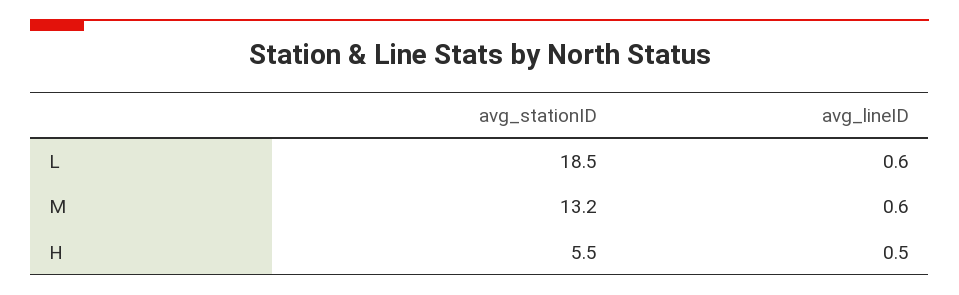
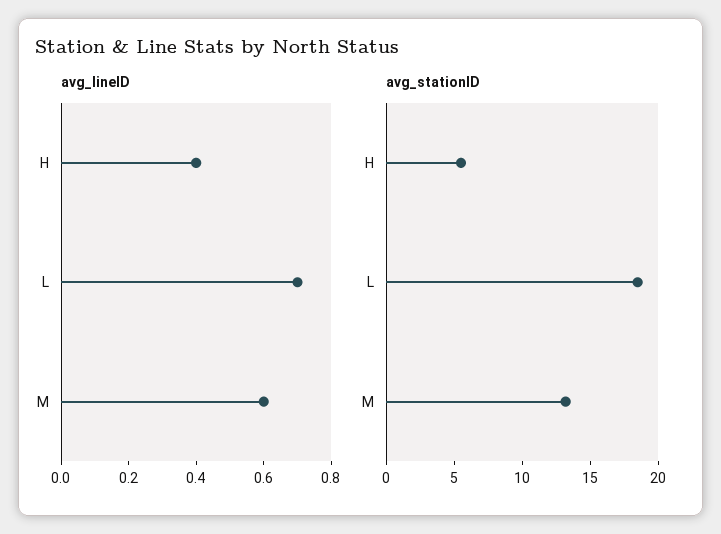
  {
    "avg_stationID": {
      "L": 18.5,
      "M": 13.2,
      "H": 5.5
    },
    "avg_lineID": {
-     "L": 0.6,
+     "L": 0.7,
      "M": 0.6,
-     "H": 0.5
+     "H": 0.4
    }
  }

